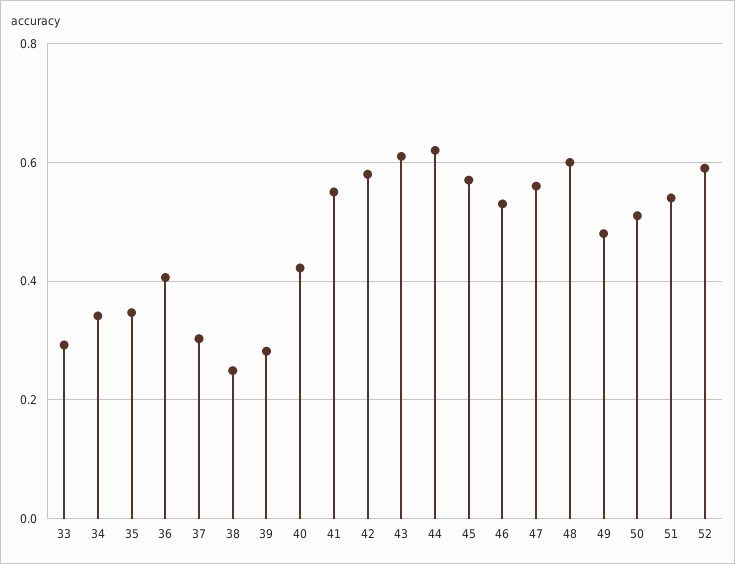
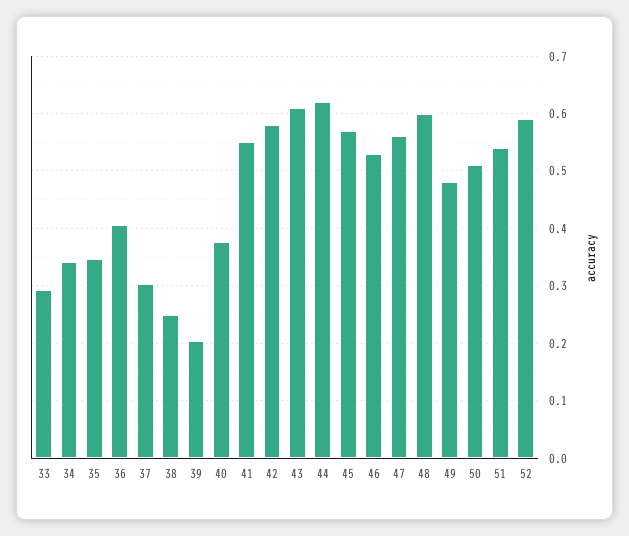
  {
    "33": 0.3,
    "34": 0.34,
    "35": 0.34,
    "36": 0.4,
    "37": 0.3,
    "38": 0.24,
-   "39": 0.28,
+   "39": 0.2,
-   "40": 0.42,
+   "40": 0.38,
    "41": 0.56,
    "42": 0.58,
    "43": 0.62,
    "44": 0.62,
    "45": 0.58,
    "46": 0.54,
    "47": 0.56,
    "48": 0.6,
    "49": 0.48,
    "50": 0.52,
    "51": 0.54,
    "52": 0.6
  }

